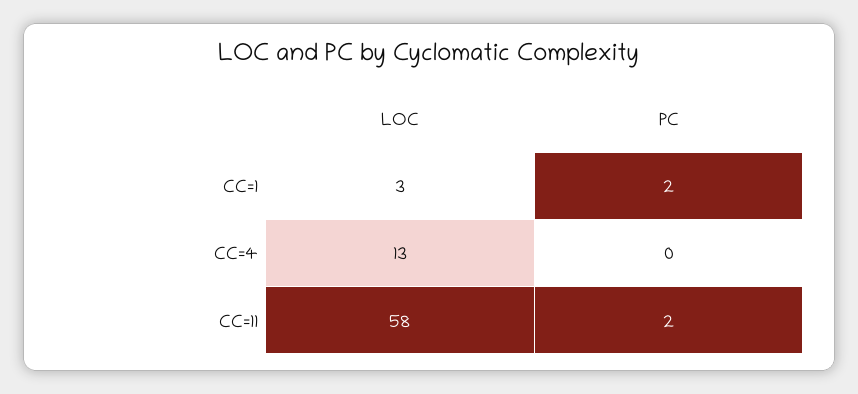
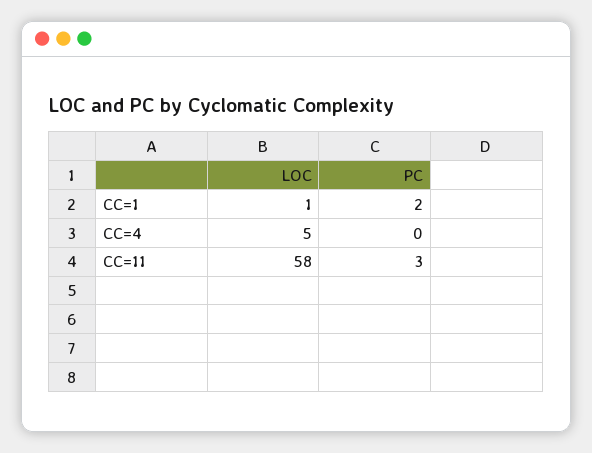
  {
    "LOC": {
-     "CC=1": 3,
+     "CC=1": 1,
-     "CC=4": 13,
+     "CC=4": 5,
      "CC=11": 58
    },
    "PC": {
      "CC=1": 2,
      "CC=4": 0,
-     "CC=11": 2
+     "CC=11": 3
    }
  }

